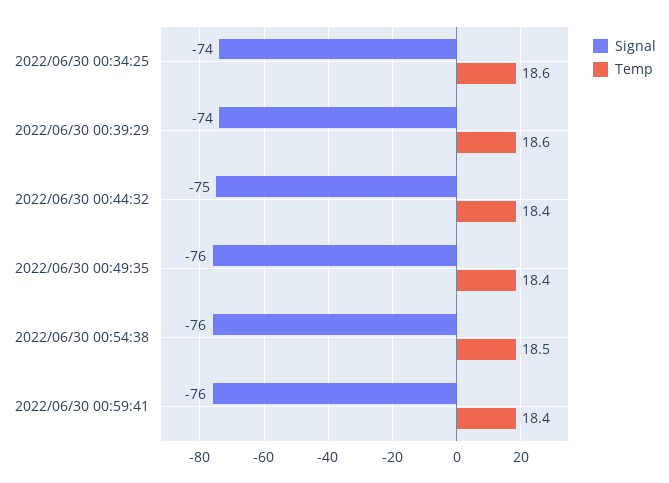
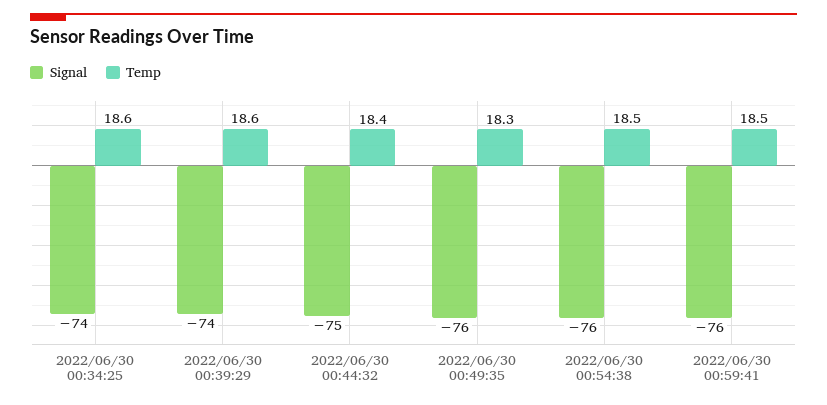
  {
    "Signal": {
      "2022/06/30 00:34:25": -74,
      "2022/06/30 00:39:29": -74,
      "2022/06/30 00:44:32": -75,
      "2022/06/30 00:49:35": -76,
      "2022/06/30 00:54:38": -76,
      "2022/06/30 00:59:41": -76
    },
    "Temp": {
      "2022/06/30 00:34:25": 18.6,
      "2022/06/30 00:39:29": 18.6,
      "2022/06/30 00:44:32": 18.4,
-     "2022/06/30 00:49:35": 18.4,
+     "2022/06/30 00:49:35": 18.3,
      "2022/06/30 00:54:38": 18.5,
-     "2022/06/30 00:59:41": 18.4
+     "2022/06/30 00:59:41": 18.5
    }
  }

